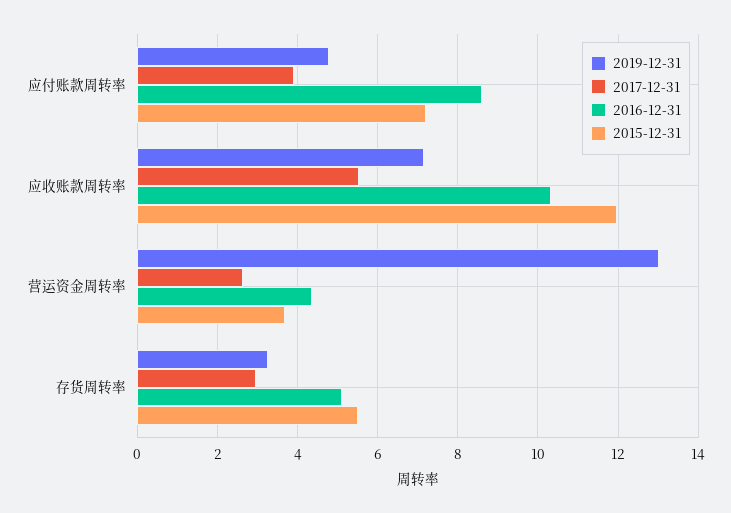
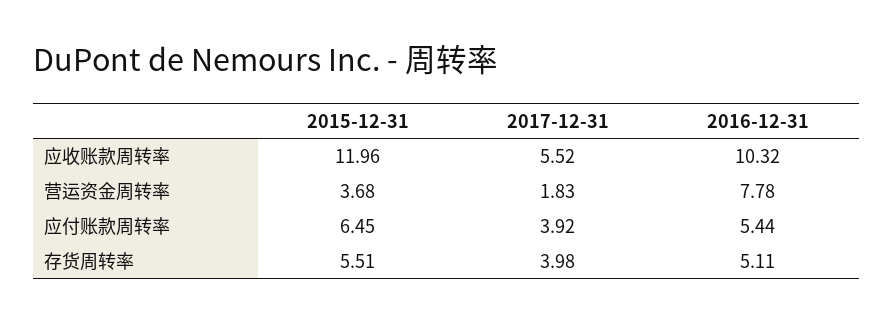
  {
-   "2019-12-31": {
-     "应付账款周转率": 4.8,
-     "应收账款周转率": 7.2,
-     "营运资金周转率": 13,
-     "存货周转率": 3.2
-   },
    "2017-12-31": {
      "应付账款周转率": 3.92,
      "应收账款周转率": 5.52,
-     "营运资金周转率": 2.6,
+     "营运资金周转率": 1.83,
-     "存货周转率": 3
+     "存货周转率": 3.98
    },
    "2016-12-31": {
-     "应付账款周转率": 8.6,
+     "应付账款周转率": 5.44,
      "应收账款周转率": 10.32,
-     "营运资金周转率": 4.4,
+     "营运资金周转率": 7.78,
      "存货周转率": 5.11
    },
    "2015-12-31": {
-     "应付账款周转率": 7.2,
+     "应付账款周转率": 6.45,
      "应收账款周转率": 11.96,
      "营运资金周转率": 3.68,
      "存货周转率": 5.51
    }
  }

